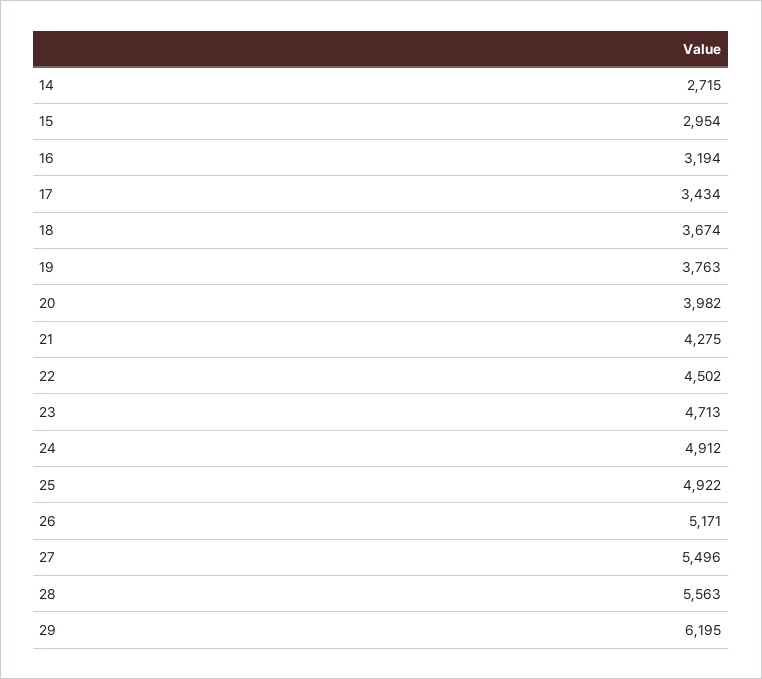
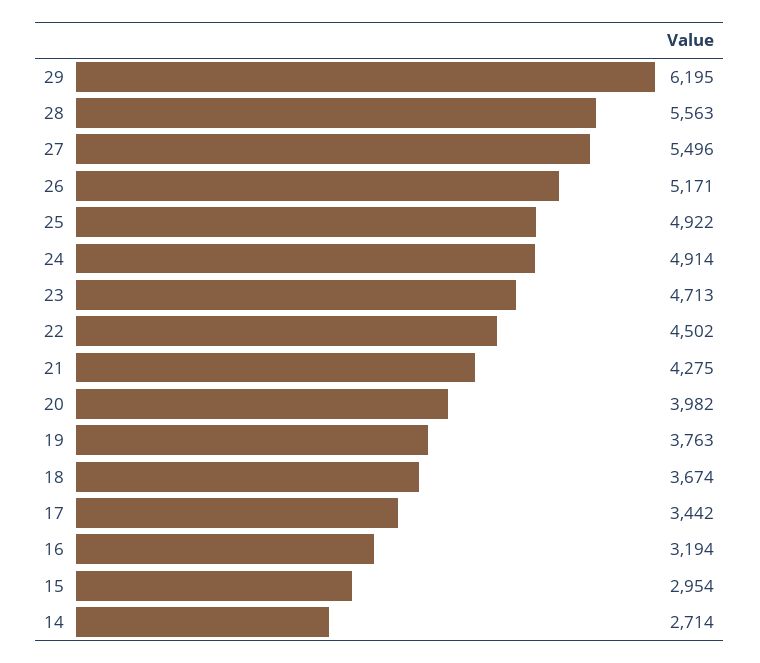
  {
-   "14": 2715,
+   "14": 2714,
    "15": 2954,
    "16": 3194,
-   "17": 3434,
+   "17": 3442,
    "18": 3674,
    "19": 3763,
    "20": 3982,
    "21": 4275,
    "22": 4502,
    "23": 4713,
-   "24": 4912,
+   "24": 4914,
    "25": 4922,
    "26": 5171,
    "27": 5496,
    "28": 5563,
    "29": 6195
  }

